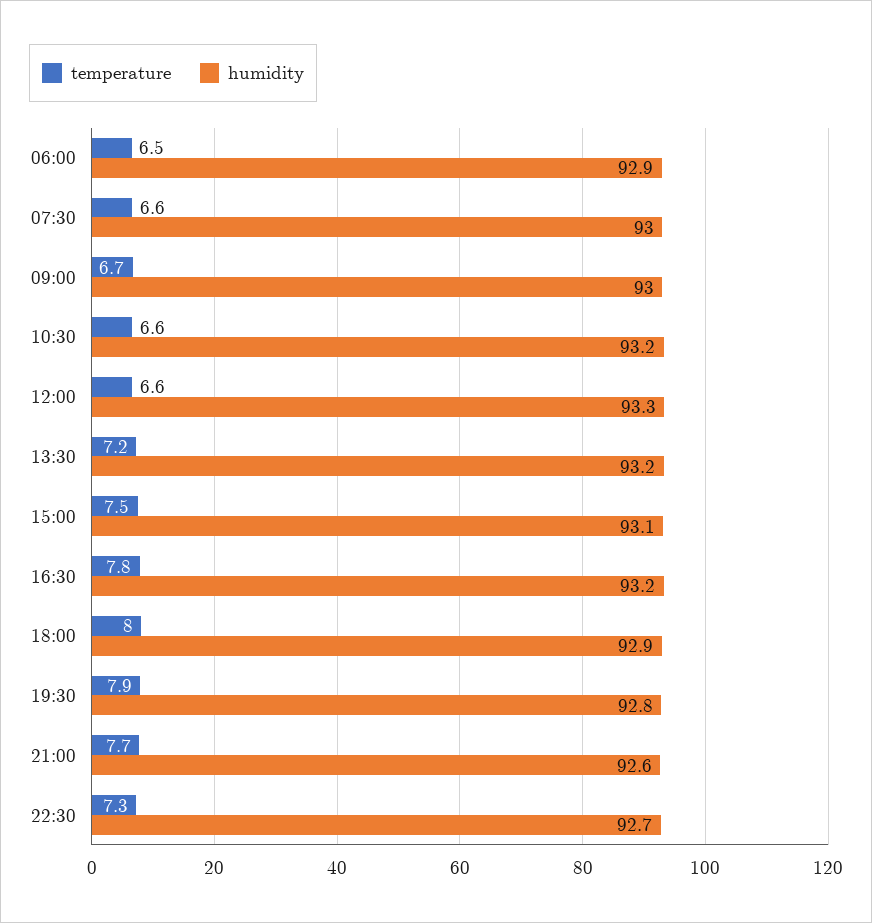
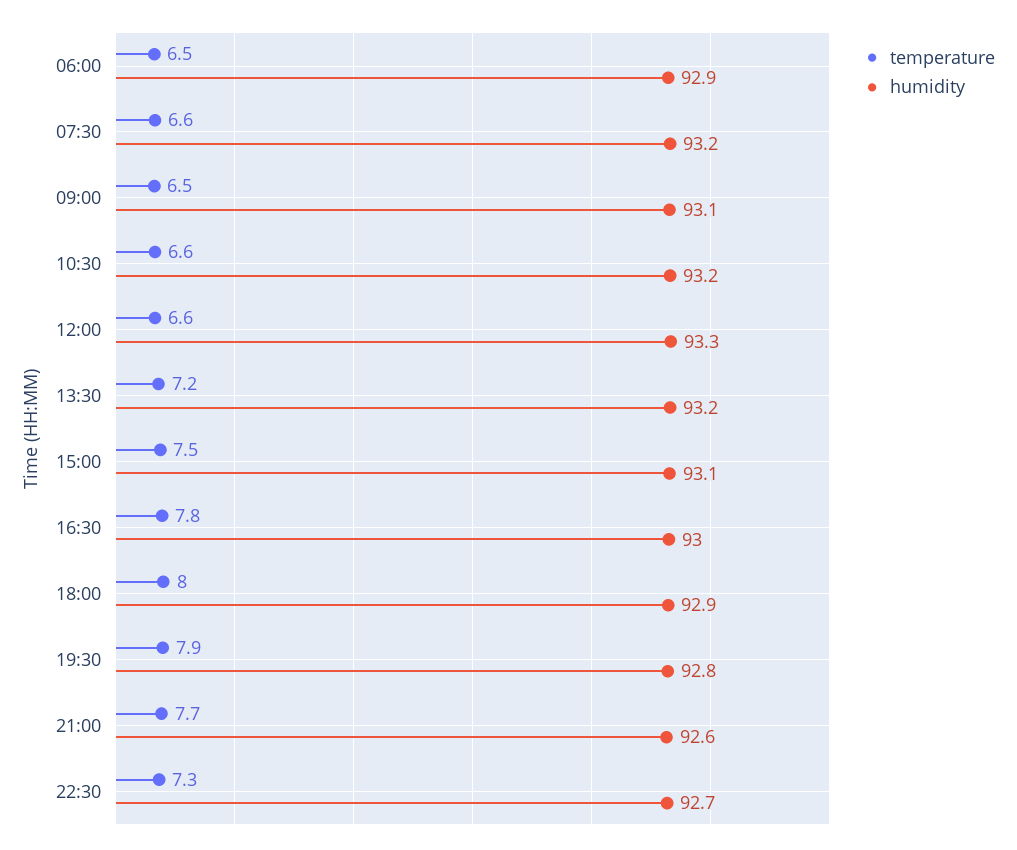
  {
    "temperature": {
      "06:00": 6.5,
      "07:30": 6.6,
-     "09:00": 6.7,
+     "09:00": 6.5,
      "10:30": 6.6,
      "12:00": 6.6,
      "13:30": 7.2,
      "15:00": 7.5,
      "16:30": 7.8,
      "18:00": 8,
      "19:30": 7.9,
      "21:00": 7.7,
      "22:30": 7.3
    },
    "humidity": {
      "06:00": 92.9,
-     "07:30": 93,
+     "07:30": 93.2,
-     "09:00": 93,
+     "09:00": 93.1,
      "10:30": 93.2,
      "12:00": 93.3,
      "13:30": 93.2,
      "15:00": 93.1,
-     "16:30": 93.2,
+     "16:30": 93,
      "18:00": 92.9,
      "19:30": 92.8,
      "21:00": 92.6,
      "22:30": 92.7
    }
  }

